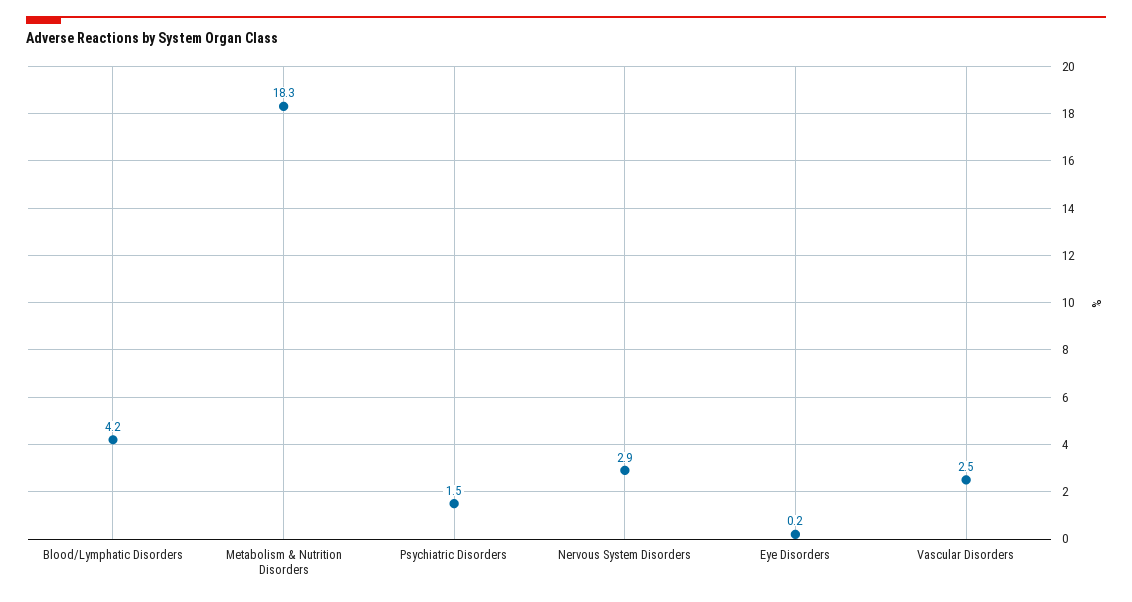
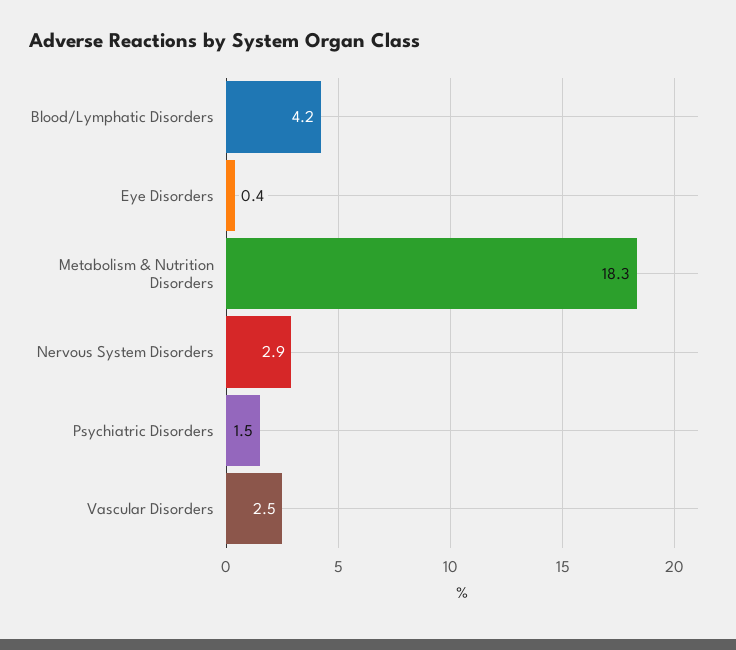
  {
    "Blood/Lymphatic Disorders": 4.2,
    "Metabolism & Nutrition Disorders": 18.3,
    "Psychiatric Disorders": 1.5,
    "Nervous System Disorders": 2.9,
-   "Eye Disorders": 0.2,
+   "Eye Disorders": 0.4,
    "Vascular Disorders": 2.5
  }

